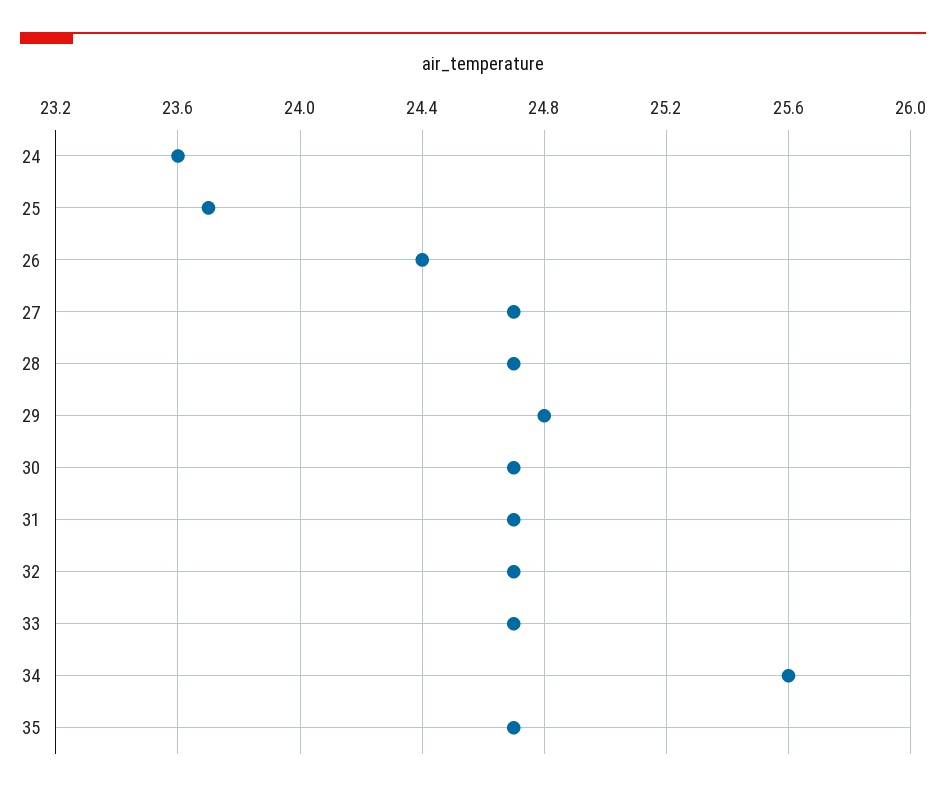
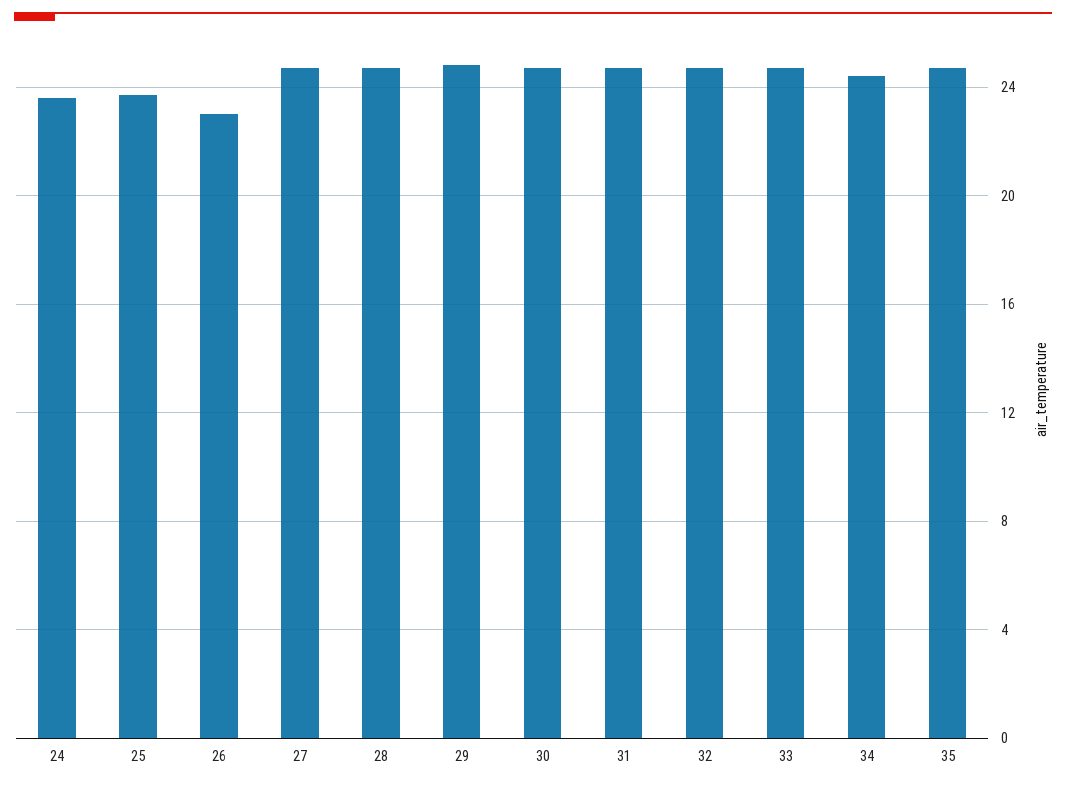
  {
    "24": 23.6,
    "25": 23.7,
-   "26": 24.4,
+   "26": 23,
    "27": 24.7,
    "28": 24.7,
    "29": 24.8,
    "30": 24.7,
    "31": 24.7,
    "32": 24.7,
    "33": 24.7,
-   "34": 25.6,
+   "34": 24.5,
    "35": 24.7
  }

